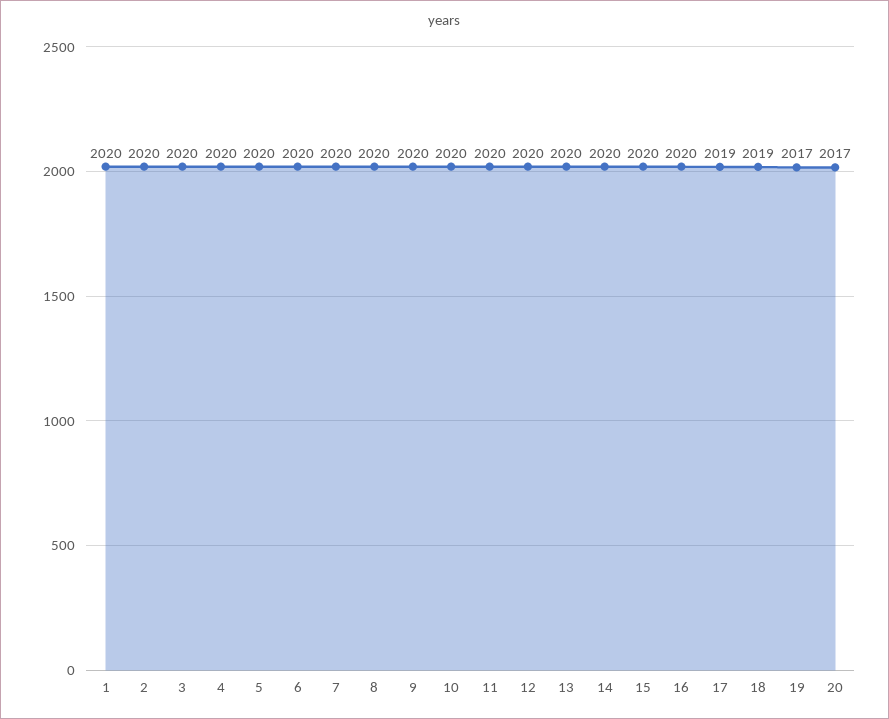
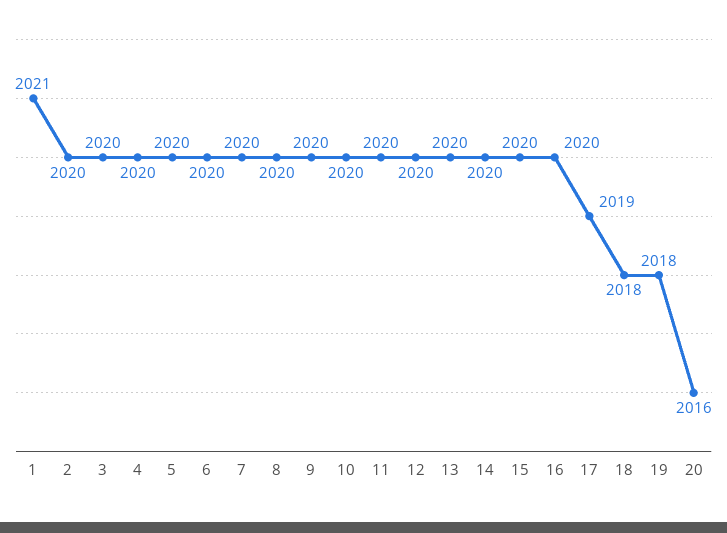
  {
-   "1": 2020,
+   "1": 2021,
    "2": 2020,
    "3": 2020,
    "4": 2020,
    "5": 2020,
    "6": 2020,
    "7": 2020,
    "8": 2020,
    "9": 2020,
    "10": 2020,
    "11": 2020,
    "12": 2020,
    "13": 2020,
    "14": 2020,
    "15": 2020,
    "16": 2020,
    "17": 2019,
-   "18": 2019,
+   "18": 2018,
-   "19": 2017,
+   "19": 2018,
-   "20": 2017
+   "20": 2016
  }

